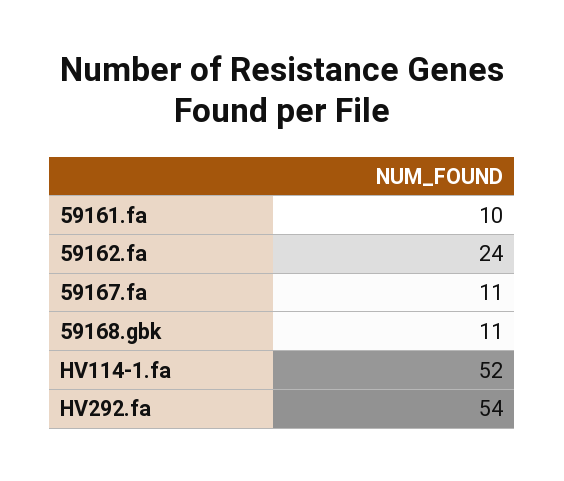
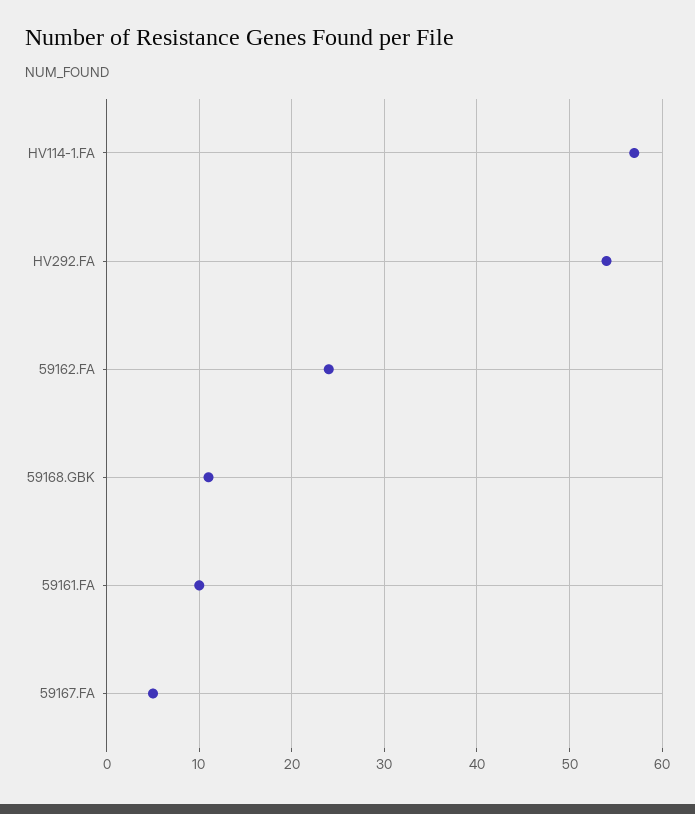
  {
    "59161.fa": 10,
    "59162.fa": 24,
-   "59167.fa": 11,
+   "59167.fa": 5,
    "59168.gbk": 11,
-   "HV114-1.fa": 52,
+   "HV114-1.fa": 57,
    "HV292.fa": 54
  }

